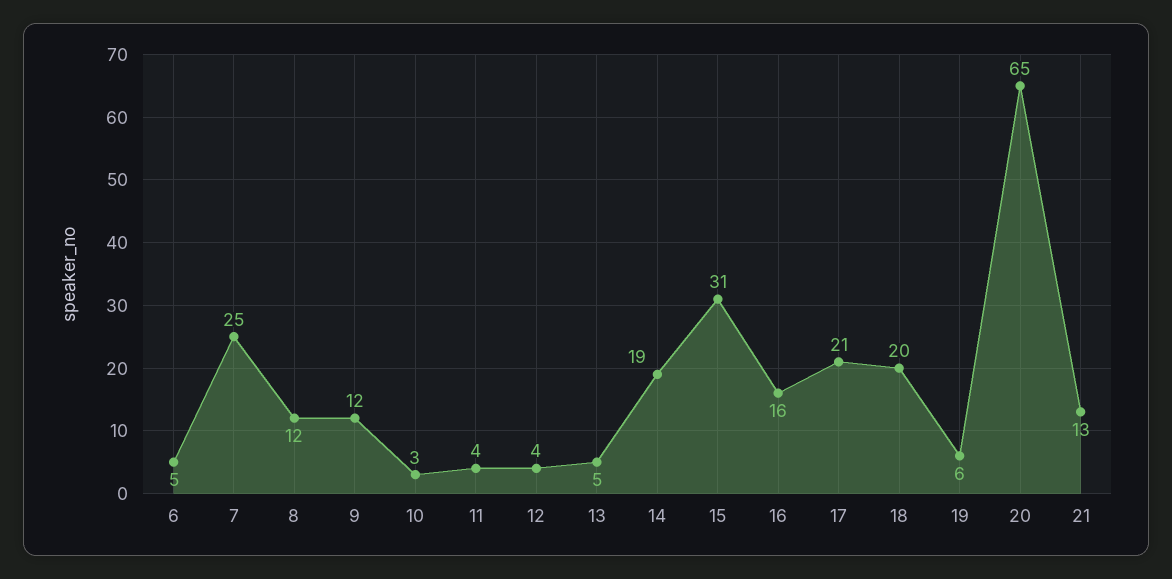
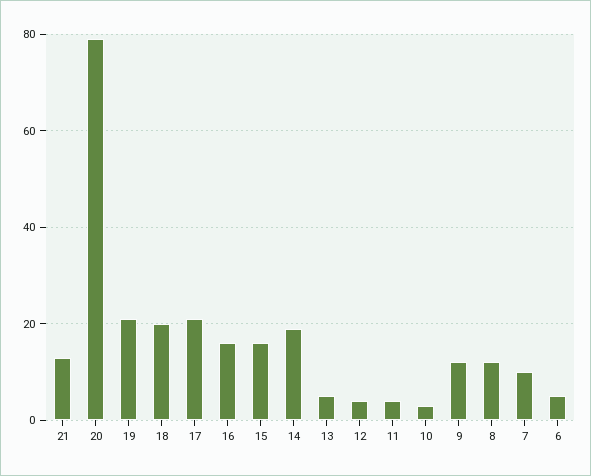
  {
    "6": 5,
-   "7": 25,
+   "7": 10,
    "8": 12,
    "9": 12,
    "10": 3,
    "11": 4,
    "12": 4,
    "13": 5,
    "14": 19,
-   "15": 31,
+   "15": 15,
    "16": 16,
    "17": 21,
    "18": 20,
-   "19": 6,
+   "19": 20,
-   "20": 65,
+   "20": 80,
    "21": 13
  }

